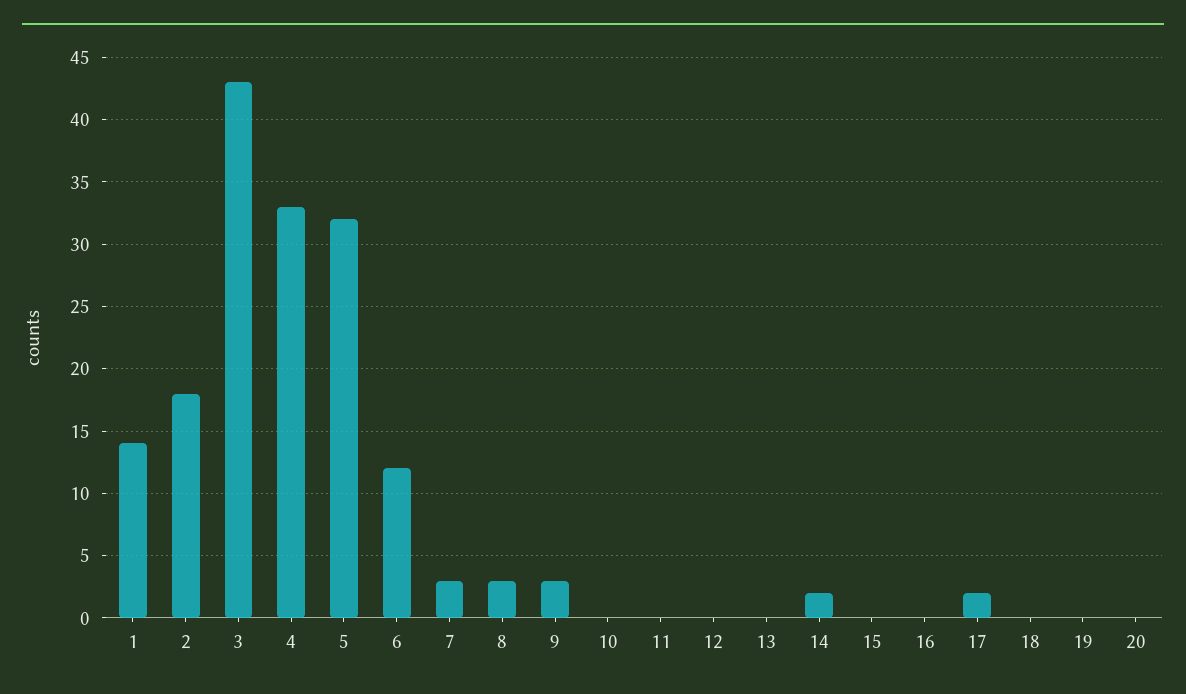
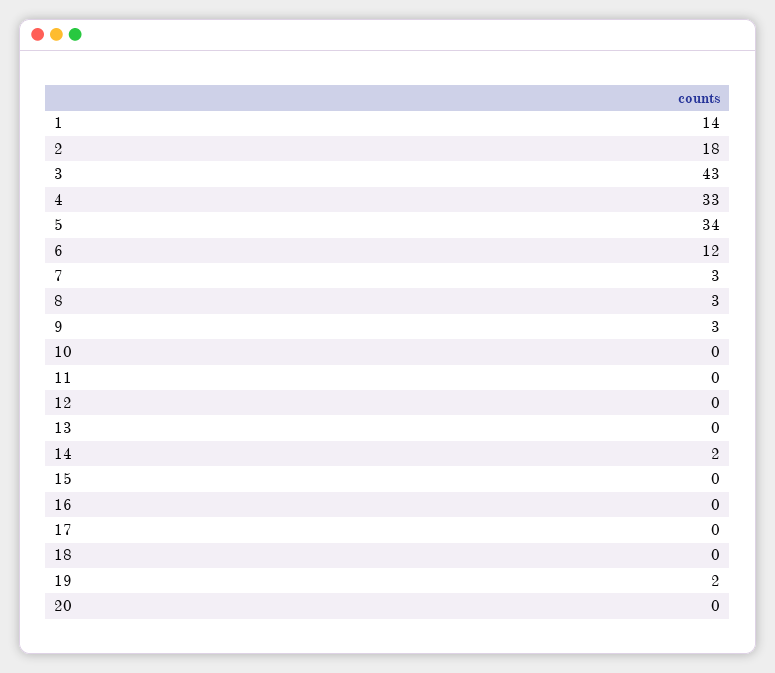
  {
    "1": 14,
    "2": 18,
    "3": 43,
    "4": 33,
-   "5": 32,
+   "5": 34,
    "6": 12,
    "7": 3,
    "8": 3,
    "9": 3,
    "10": 0,
    "11": 0,
    "12": 0,
    "13": 0,
    "14": 2,
    "15": 0,
    "16": 0,
-   "17": 2,
+   "17": 0,
    "18": 0,
-   "19": 0,
+   "19": 2,
    "20": 0
  }

